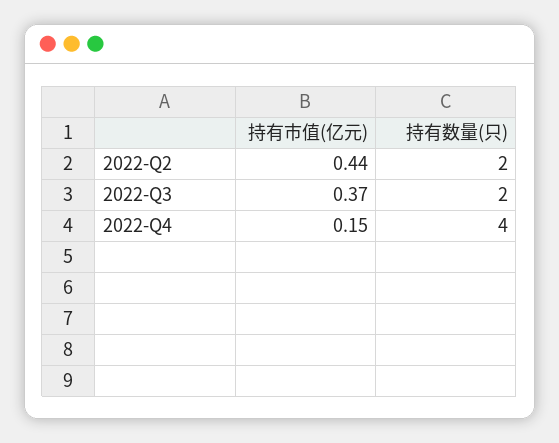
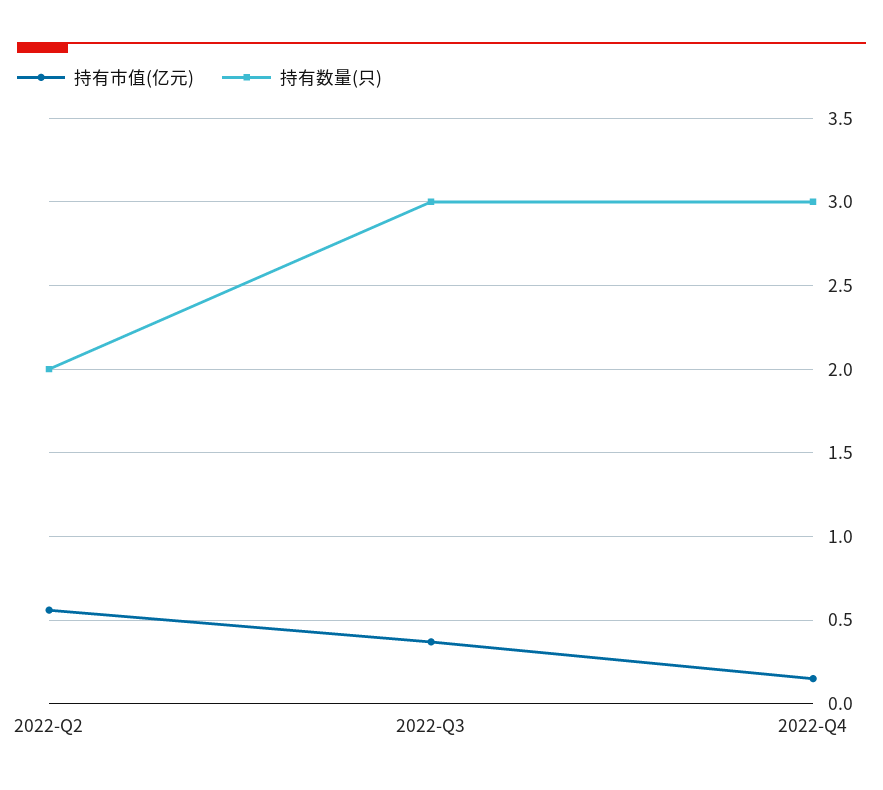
  {
    "持有市值(亿元)": {
-     "2022-Q2": 0.44,
+     "2022-Q2": 0.55,
      "2022-Q3": 0.37,
      "2022-Q4": 0.15
    },
    "持有数量(只)": {
      "2022-Q2": 2,
-     "2022-Q3": 2,
+     "2022-Q3": 3,
-     "2022-Q4": 4
+     "2022-Q4": 3
    }
  }

